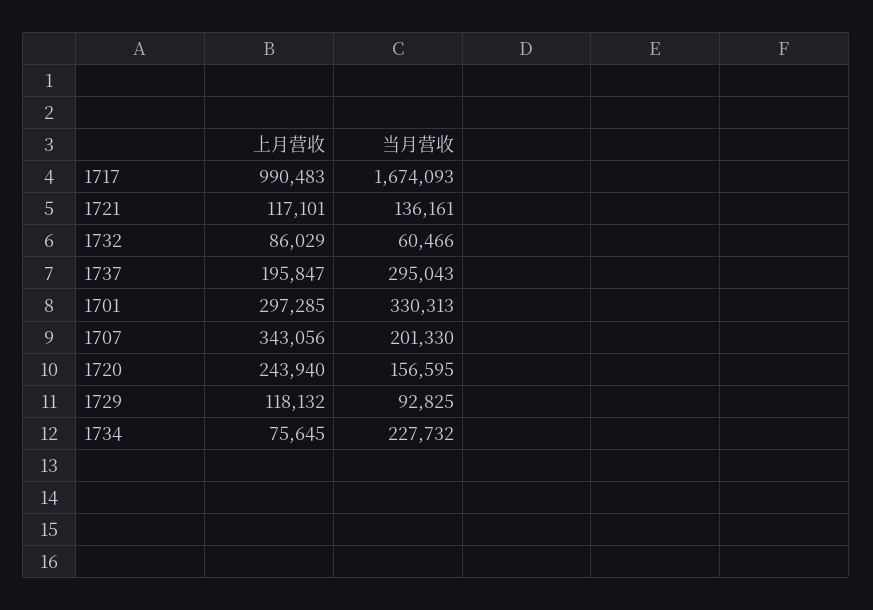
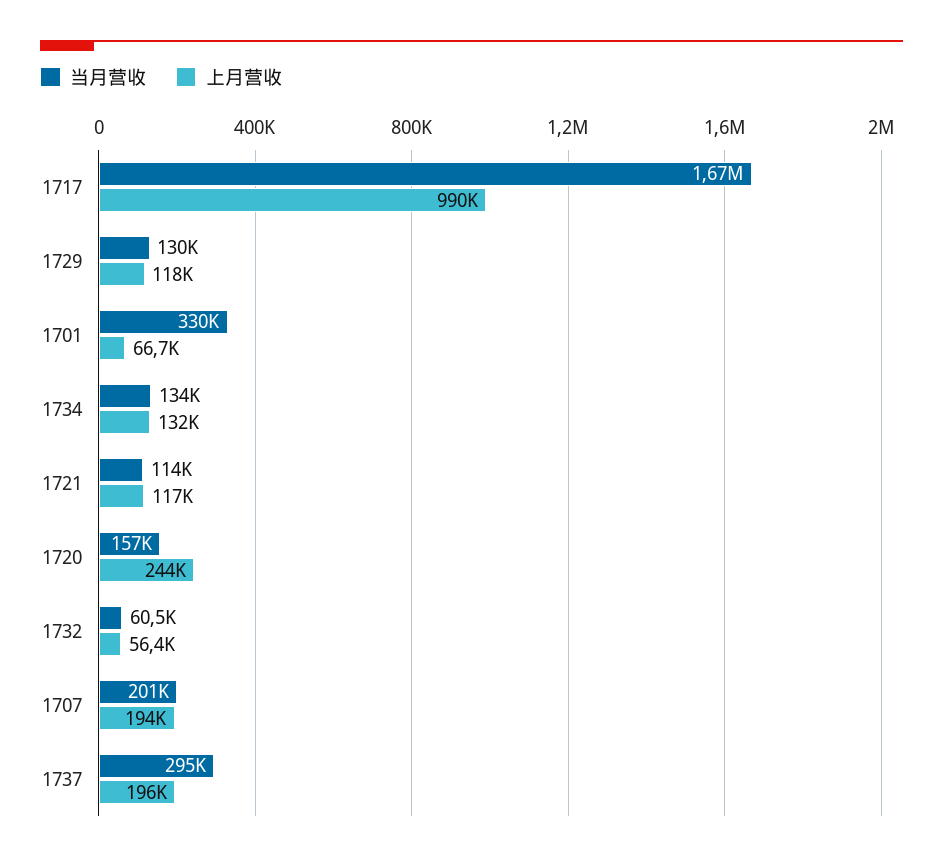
  {
    "上月营收": {
      "1717": 990483,
      "1721": 117101,
-     "1732": 86029,
+     "1732": 56400,
      "1737": 195847,
-     "1701": 297285,
+     "1701": 66700,
-     "1707": 343056,
+     "1707": 194000,
      "1720": 243940,
      "1729": 118132,
-     "1734": 75645
+     "1734": 132000
    },
    "当月营收": {
      "1717": 1674093,
-     "1721": 136161,
+     "1721": 114000,
      "1732": 60466,
      "1737": 295043,
      "1701": 330313,
      "1707": 201330,
      "1720": 156595,
-     "1729": 92825,
+     "1729": 130000,
-     "1734": 227732
+     "1734": 134000
    }
  }

